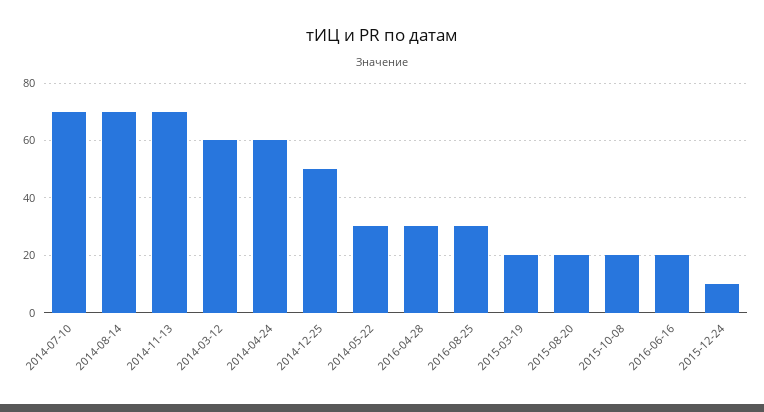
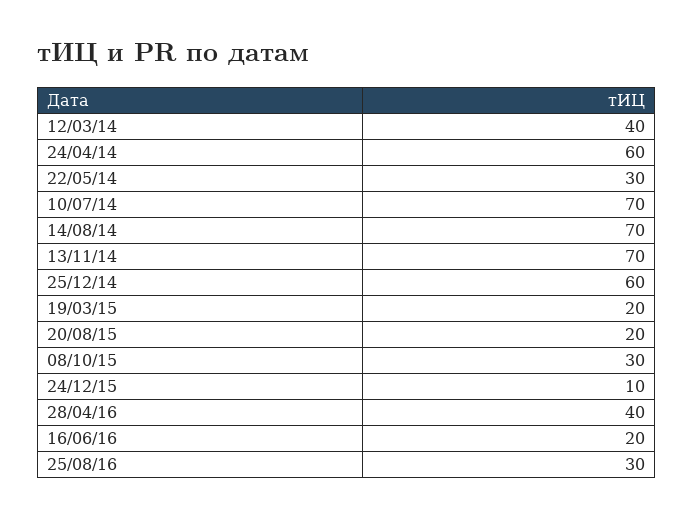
  {
    "2014-07-10": 70,
    "2014-08-14": 70,
    "2014-11-13": 70,
-   "2014-03-12": 60,
+   "2014-03-12": 40,
    "2014-04-24": 60,
-   "2014-12-25": 50,
+   "2014-12-25": 60,
    "2014-05-22": 30,
-   "2016-04-28": 30,
+   "2016-04-28": 40,
    "2016-08-25": 30,
    "2015-03-19": 20,
    "2015-08-20": 20,
-   "2015-10-08": 20,
+   "2015-10-08": 30,
    "2016-06-16": 20,
    "2015-12-24": 10
  }

